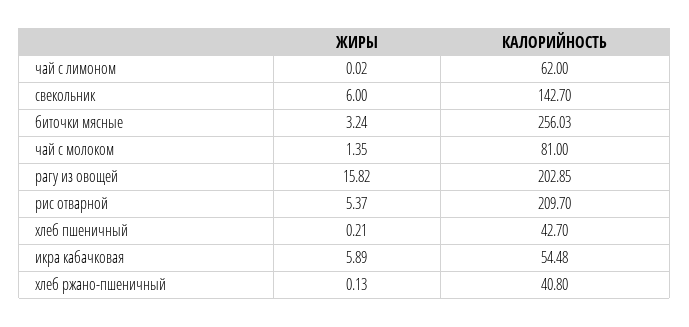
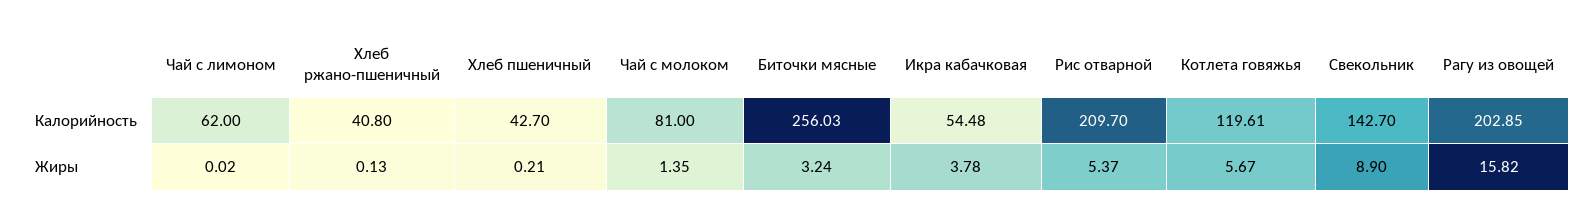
  {
    "ЖИРЫ": {
      "чай с лимоном": 0.02,
-     "свекольник": 6,
+     "свекольник": 8.9,
      "биточки мясные": 3.24,
      "чай с молоком": 1.35,
      "рагу из овощей": 15.82,
      "рис отварной": 5.37,
      "хлеб пшеничный": 0.21,
-     "икра кабачковая": 5.89,
+     "икра кабачковая": 3.78,
-     "хлеб ржано-пшеничный": 0.13
+     "хлеб ржано-пшеничный": 0.13,
+     "Котлета говяжья": 5.67
    },
    "КАЛОРИЙНОСТЬ": {
      "чай с лимоном": 62,
      "свекольник": 142.7,
      "биточки мясные": 256.03,
      "чай с молоком": 81,
      "рагу из овощей": 202.85,
      "рис отварной": 209.7,
      "хлеб пшеничный": 42.7,
      "икра кабачковая": 54.48,
-     "хлеб ржано-пшеничный": 40.8
+     "хлеб ржано-пшеничный": 40.8,
+     "Котлета говяжья": 119.61
    }
  }

